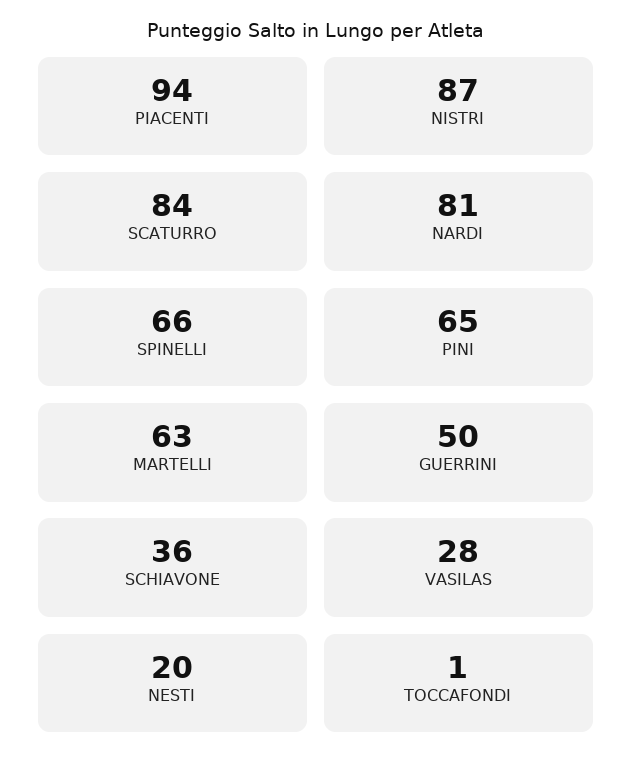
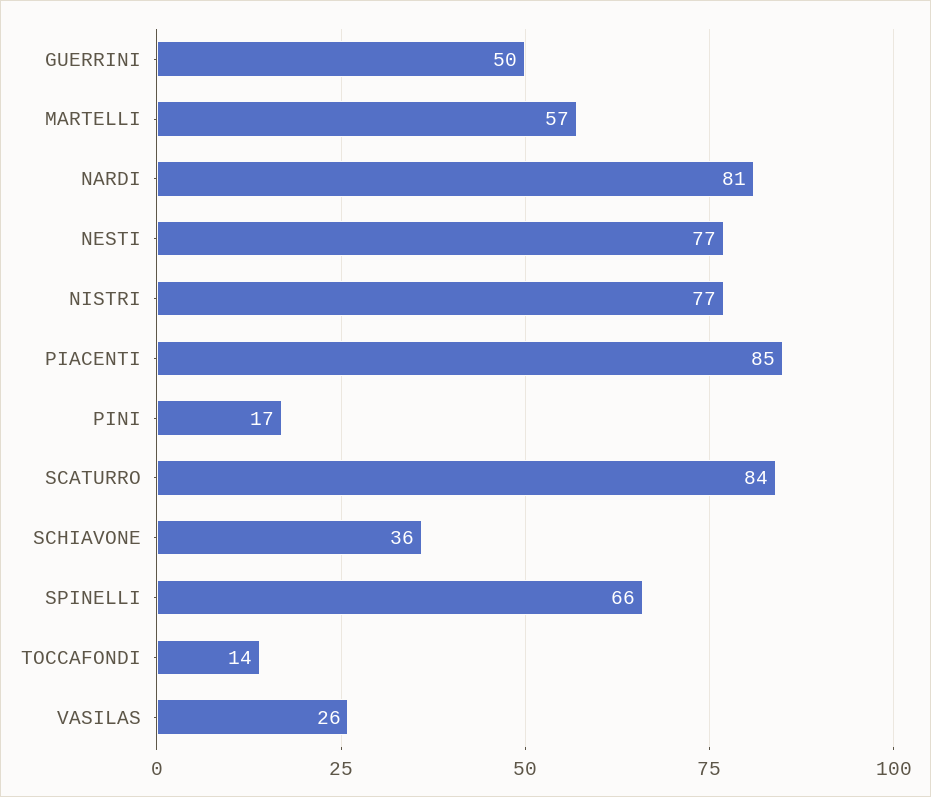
  {
-   "PIACENTI": 94,
+   "PIACENTI": 85,
-   "NISTRI": 87,
+   "NISTRI": 77,
    "SCATURRO": 84,
    "NARDI": 81,
    "SPINELLI": 66,
-   "PINI": 65,
+   "PINI": 17,
-   "MARTELLI": 63,
+   "MARTELLI": 57,
    "GUERRINI": 50,
    "SCHIAVONE": 36,
-   "VASILAS": 28,
+   "VASILAS": 26,
-   "NESTI": 20,
+   "NESTI": 77,
-   "TOCCAFONDI": 1
+   "TOCCAFONDI": 14
  }

